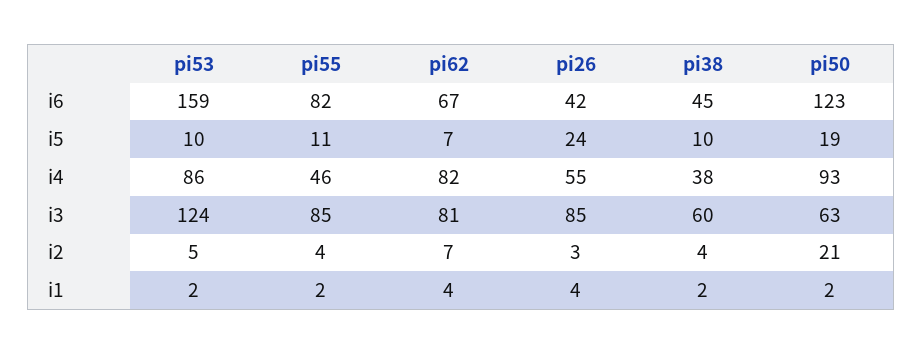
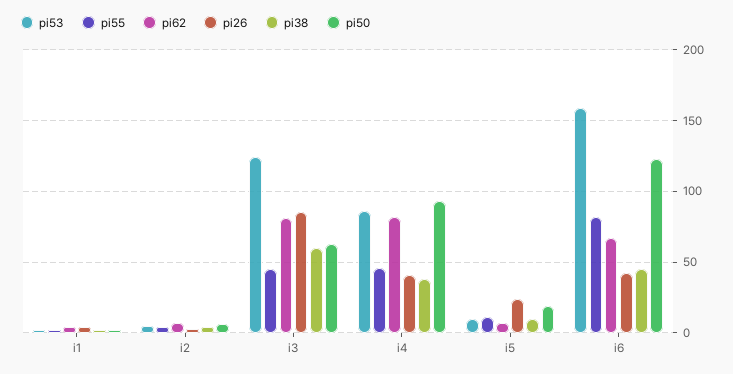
  {
    "pi53": {
      "i6": 159,
      "i5": 10,
      "i4": 86,
      "i3": 124,
      "i2": 5,
      "i1": 2
    },
    "pi55": {
      "i6": 82,
      "i5": 11,
      "i4": 46,
-     "i3": 85,
+     "i3": 45,
      "i2": 4,
      "i1": 2
    },
    "pi62": {
      "i6": 67,
      "i5": 7,
      "i4": 82,
      "i3": 81,
      "i2": 7,
      "i1": 4
    },
    "pi26": {
      "i6": 42,
      "i5": 24,
-     "i4": 55,
+     "i4": 40,
      "i3": 85,
      "i2": 3,
      "i1": 4
    },
    "pi38": {
      "i6": 45,
      "i5": 10,
      "i4": 38,
      "i3": 60,
      "i2": 4,
      "i1": 2
    },
    "pi50": {
      "i6": 123,
      "i5": 19,
      "i4": 93,
      "i3": 63,
-     "i2": 21,
+     "i2": 5,
      "i1": 2
    }
  }

